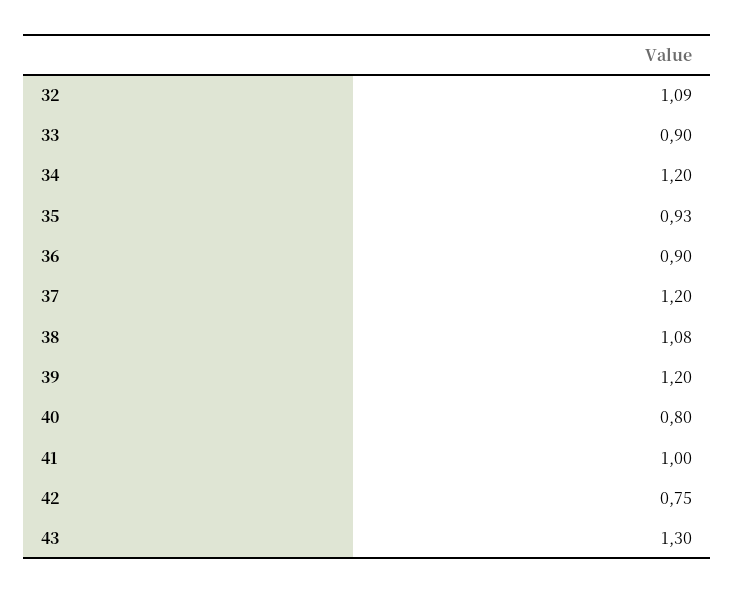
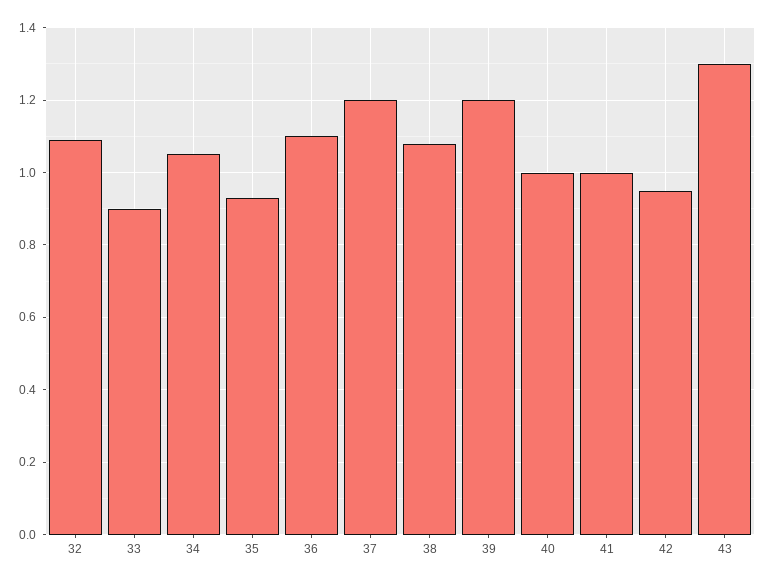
  {
    "32": 1.09,
    "33": 0.9,
-   "34": 1.2,
+   "34": 1.05,
    "35": 0.93,
-   "36": 0.9,
+   "36": 1.1,
    "37": 1.2,
    "38": 1.08,
    "39": 1.2,
-   "40": 0.8,
+   "40": 1,
    "41": 1,
-   "42": 0.75,
+   "42": 0.95,
    "43": 1.3
  }

